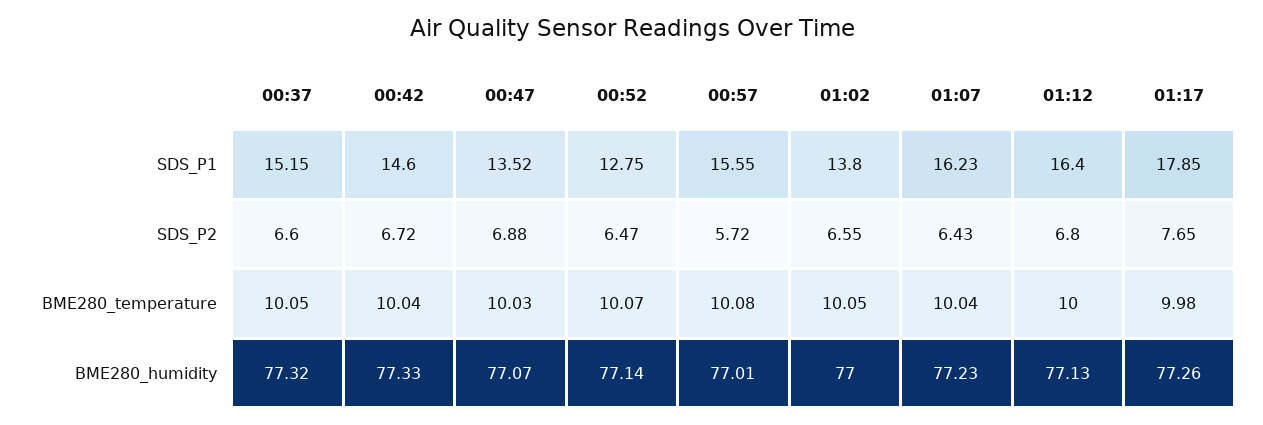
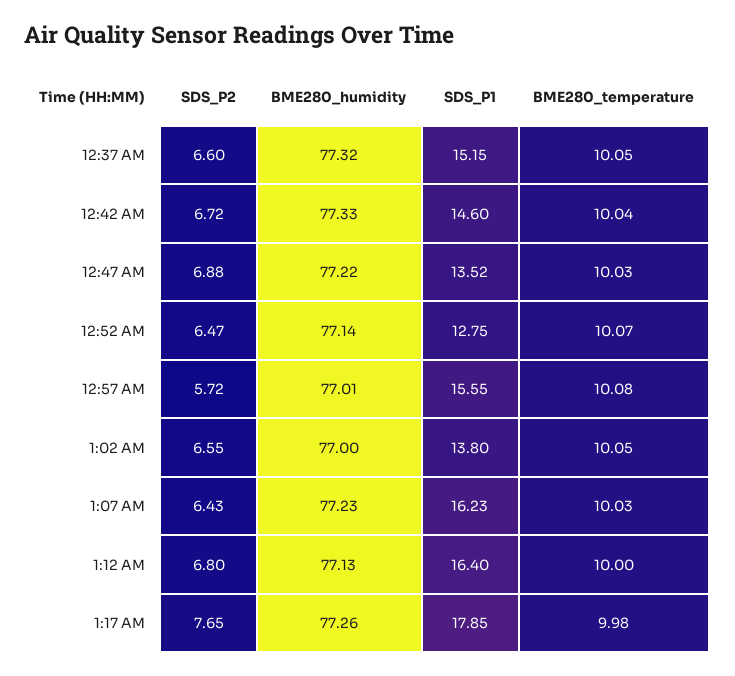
  {
    "00:37": {
      "SDS_P1": 15.15,
      "SDS_P2": 6.6,
      "BME280_temperature": 10.05,
      "BME280_humidity": 77.32
    },
    "00:42": {
      "SDS_P1": 14.6,
      "SDS_P2": 6.72,
      "BME280_temperature": 10.04,
      "BME280_humidity": 77.33
    },
    "00:47": {
      "SDS_P1": 13.52,
      "SDS_P2": 6.88,
      "BME280_temperature": 10.03,
-     "BME280_humidity": 77.07
+     "BME280_humidity": 77.22
    },
    "00:52": {
      "SDS_P1": 12.75,
      "SDS_P2": 6.47,
      "BME280_temperature": 10.07,
      "BME280_humidity": 77.14
    },
    "00:57": {
      "SDS_P1": 15.55,
      "SDS_P2": 5.72,
      "BME280_temperature": 10.08,
      "BME280_humidity": 77.01
    },
    "01:02": {
      "SDS_P1": 13.8,
      "SDS_P2": 6.55,
      "BME280_temperature": 10.05,
      "BME280_humidity": 77
    },
    "01:07": {
      "SDS_P1": 16.23,
      "SDS_P2": 6.43,
-     "BME280_temperature": 10.04,
+     "BME280_temperature": 10.03,
      "BME280_humidity": 77.23
    },
    "01:12": {
      "SDS_P1": 16.4,
      "SDS_P2": 6.8,
      "BME280_temperature": 10,
      "BME280_humidity": 77.13
    },
    "01:17": {
      "SDS_P1": 17.85,
      "SDS_P2": 7.65,
      "BME280_temperature": 9.98,
      "BME280_humidity": 77.26
    }
  }

